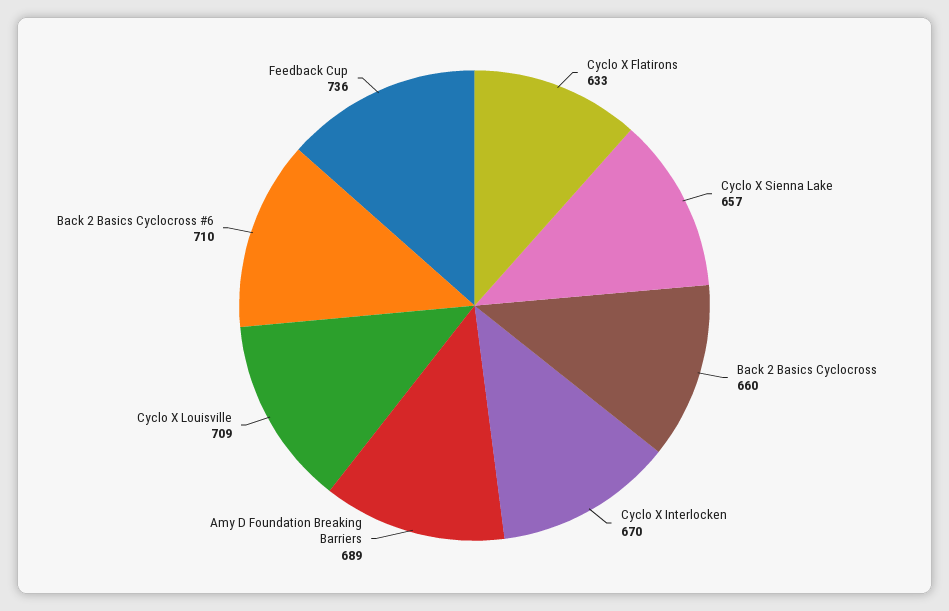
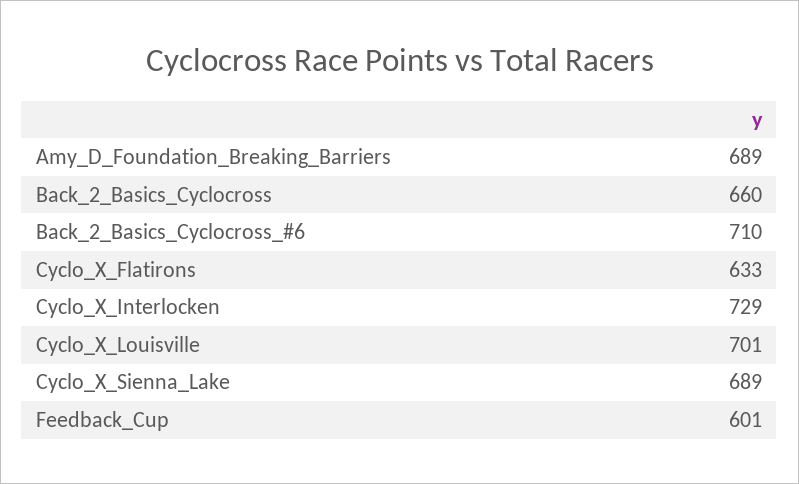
  {
    "Cyclo X Flatirons": 633,
-   "Cyclo X Sienna Lake": 657,
+   "Cyclo X Sienna Lake": 689,
    "Back 2 Basics Cyclocross": 660,
-   "Cyclo X Interlocken": 670,
+   "Cyclo X Interlocken": 729,
    "Amy D Foundation Breaking Barriers": 689,
-   "Cyclo X Louisville": 709,
+   "Cyclo X Louisville": 701,
    "Back 2 Basics Cyclocross #6": 710,
-   "Feedback Cup": 736
+   "Feedback Cup": 601
  }

